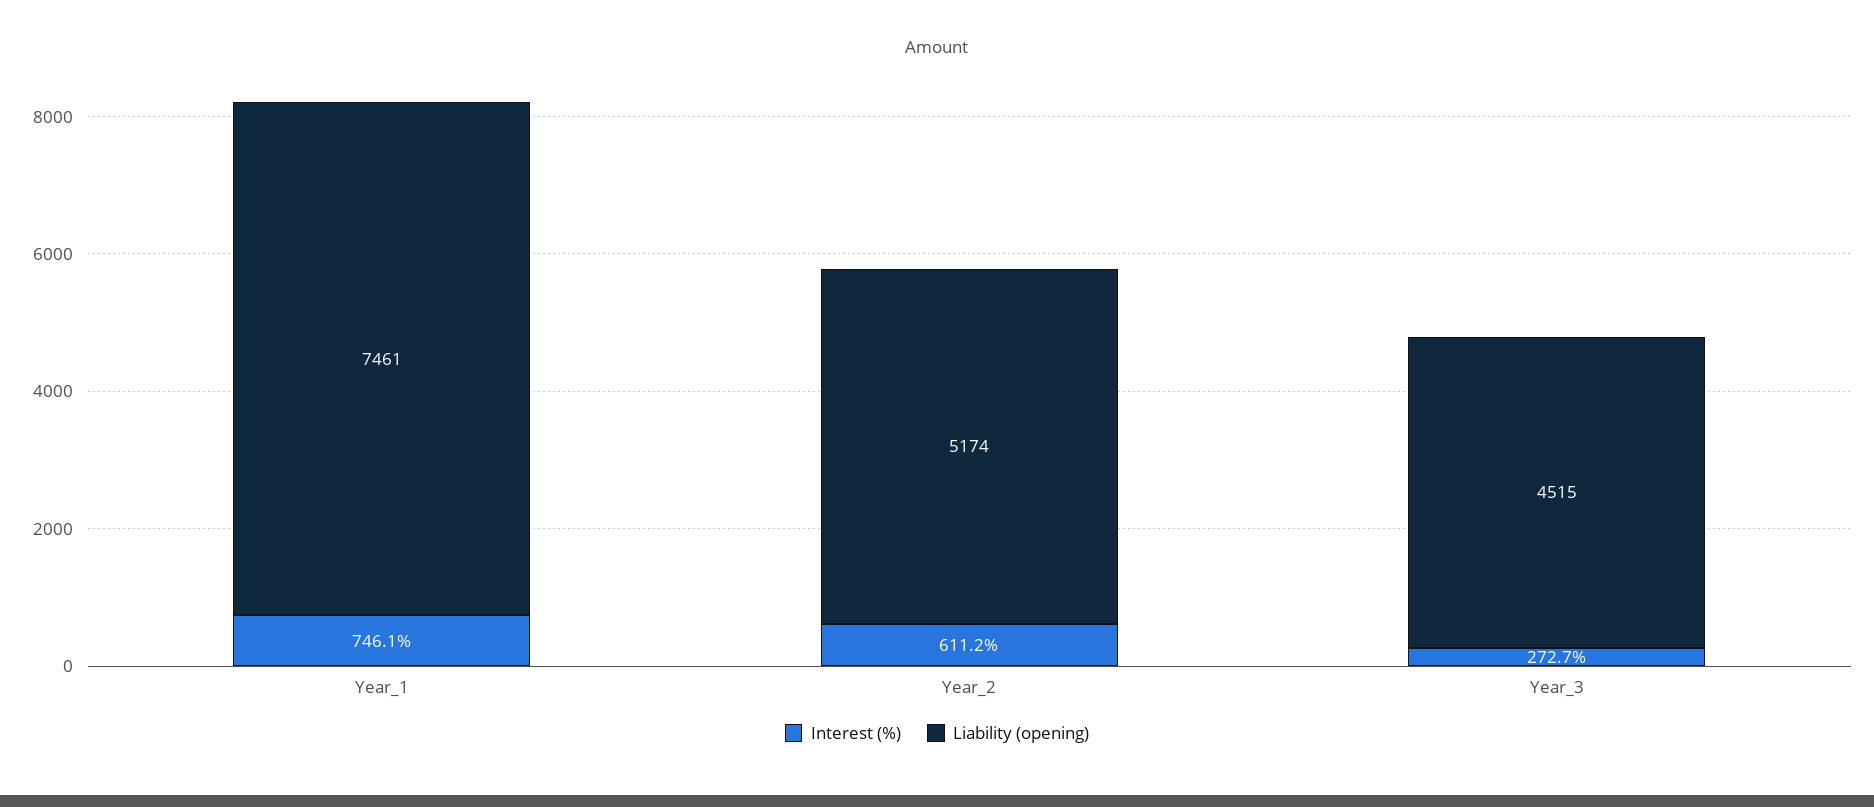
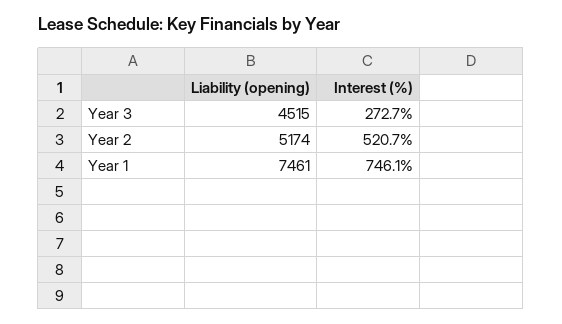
  {
    "Interest (%)": {
      "Year_1": 746.1,
-     "Year_2": 611.2,
+     "Year_2": 520.7,
      "Year_3": 272.7
    },
    "Liability (opening)": {
      "Year_1": 7461,
      "Year_2": 5174,
      "Year_3": 4515
    }
  }

